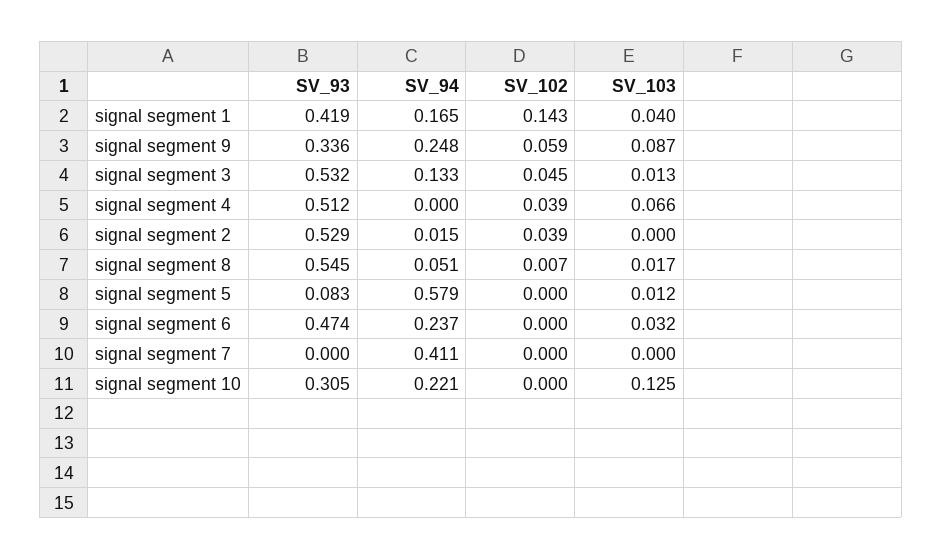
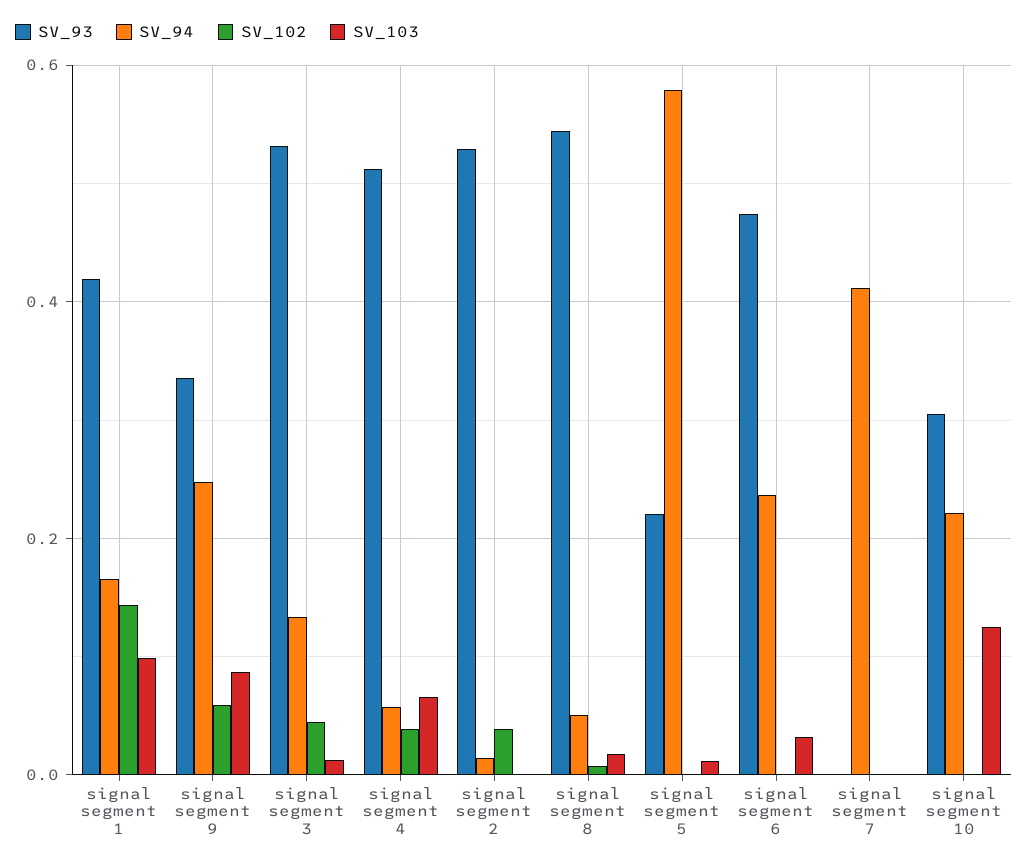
  {
    "SV_93": {
      "signal segment 1": 0.419,
      "signal segment 9": 0.336,
      "signal segment 3": 0.532,
      "signal segment 4": 0.512,
      "signal segment 2": 0.529,
      "signal segment 8": 0.545,
-     "signal segment 5": 0.083,
+     "signal segment 5": 0.22,
      "signal segment 6": 0.474,
      "signal segment 7": 0,
      "signal segment 10": 0.305
    },
    "SV_94": {
      "signal segment 1": 0.165,
      "signal segment 9": 0.248,
      "signal segment 3": 0.133,
-     "signal segment 4": 0,
+     "signal segment 4": 0.06,
      "signal segment 2": 0.015,
      "signal segment 8": 0.051,
      "signal segment 5": 0.579,
      "signal segment 6": 0.237,
      "signal segment 7": 0.411,
      "signal segment 10": 0.221
    },
    "SV_102": {
      "signal segment 1": 0.143,
      "signal segment 9": 0.059,
      "signal segment 3": 0.045,
      "signal segment 4": 0.039,
      "signal segment 2": 0.039,
      "signal segment 8": 0.007,
      "signal segment 5": 0,
      "signal segment 6": 0,
      "signal segment 7": 0,
      "signal segment 10": 0
    },
    "SV_103": {
-     "signal segment 1": 0.04,
+     "signal segment 1": 0.1,
      "signal segment 9": 0.087,
      "signal segment 3": 0.013,
      "signal segment 4": 0.066,
      "signal segment 2": 0,
      "signal segment 8": 0.017,
      "signal segment 5": 0.012,
      "signal segment 6": 0.032,
      "signal segment 7": 0,
      "signal segment 10": 0.125
    }
  }

